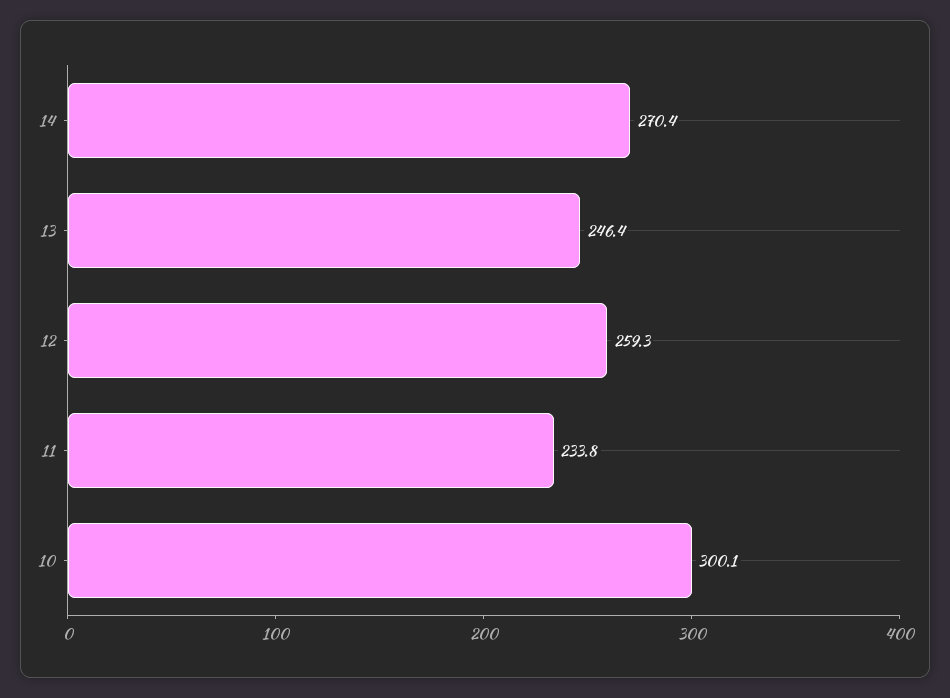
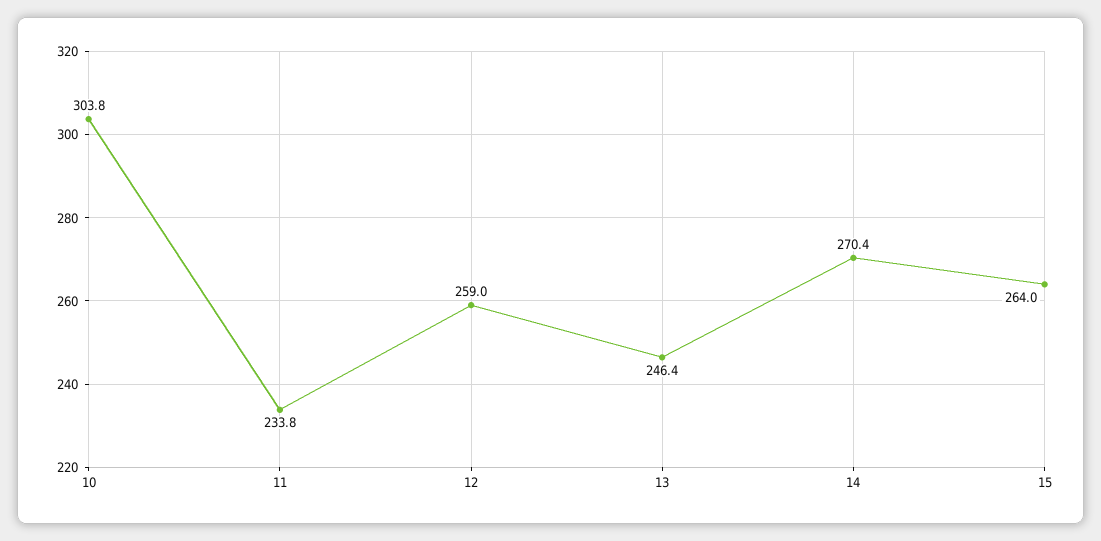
  {
    "14": 270.4,
    "13": 246.4,
-   "12": 259.3,
+   "12": 259,
    "11": 233.8,
-   "10": 300.1
+   "10": 303.8,
+   "15": 264
  }

